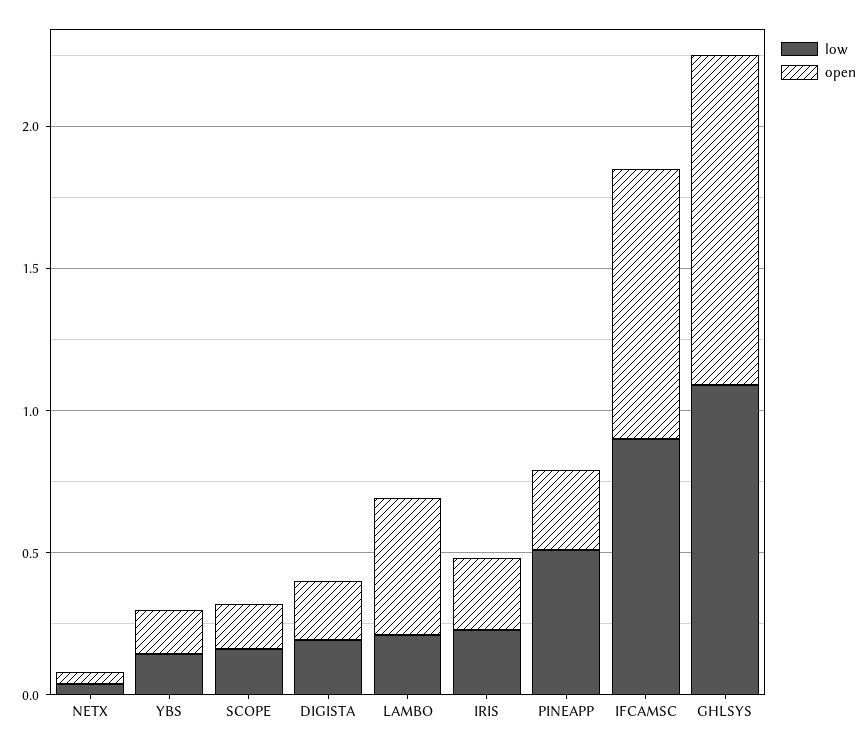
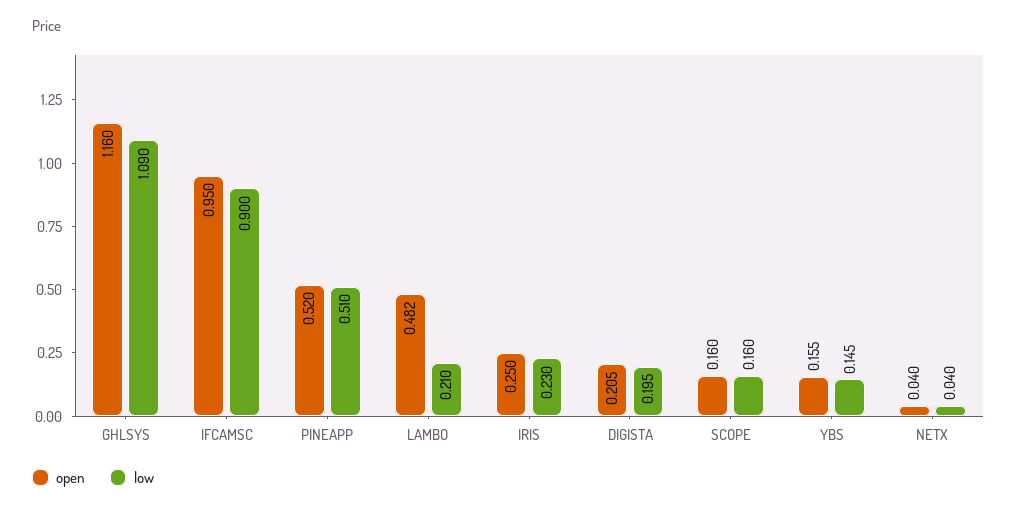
  {
    "low": {
      "NETX": 0.04,
      "YBS": 0.145,
      "SCOPE": 0.16,
      "DIGISTA": 0.195,
      "LAMBO": 0.21,
      "IRIS": 0.23,
      "PINEAPP": 0.51,
      "IFCAMSC": 0.9,
      "GHLSYS": 1.09
    },
    "open": {
      "NETX": 0.04,
      "YBS": 0.155,
      "SCOPE": 0.16,
      "DIGISTA": 0.205,
      "LAMBO": 0.482,
      "IRIS": 0.25,
-     "PINEAPP": 0.3,
+     "PINEAPP": 0.52,
      "IFCAMSC": 0.95,
      "GHLSYS": 1.16
    }
  }

